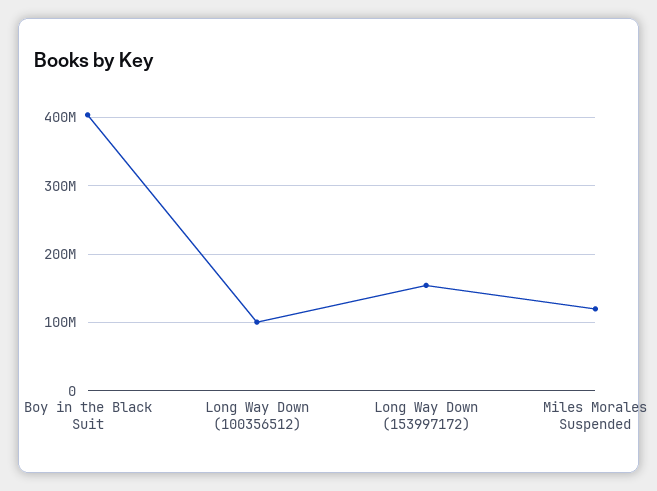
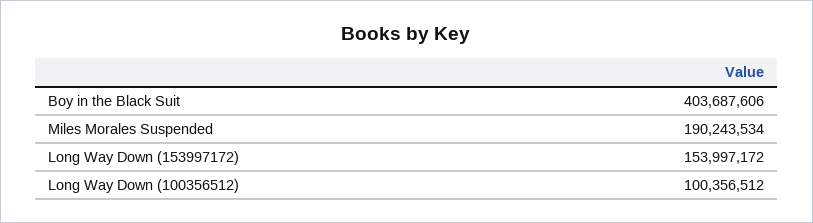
  {
    "Boy in the Black Suit": 403687606,
    "Long Way Down (100356512)": 100356512,
    "Long Way Down (153997172)": 153997172,
-   "Miles Morales Suspended": 120000000
+   "Miles Morales Suspended": 190243534
  }

